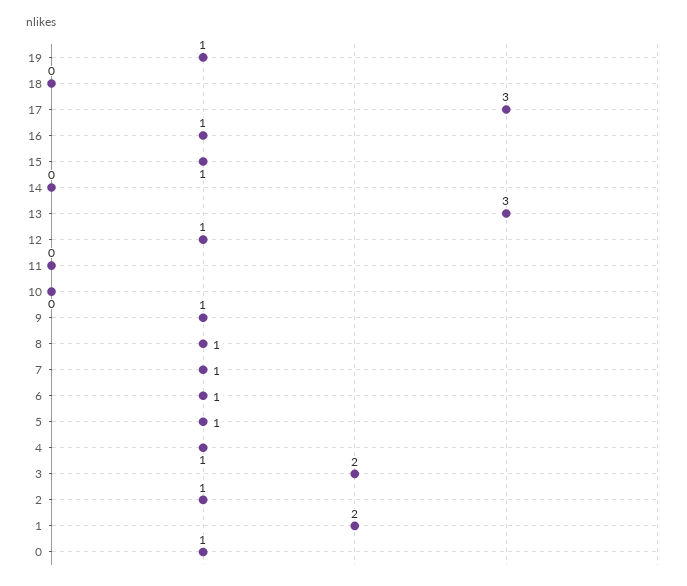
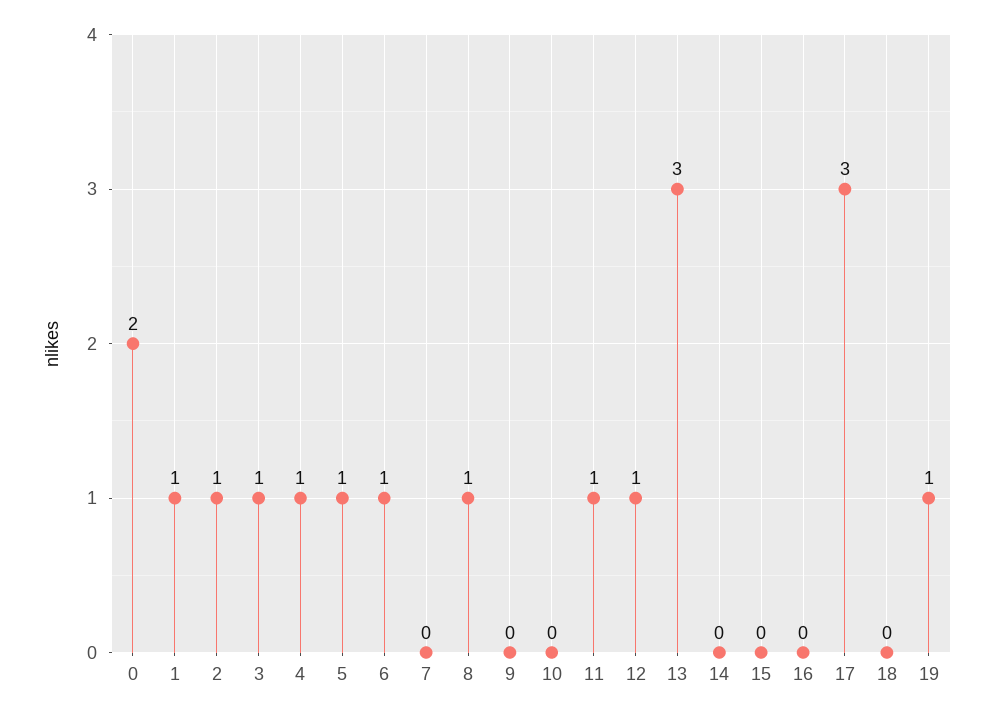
  {
    "19": 1,
    "18": 0,
    "17": 3,
-   "16": 1,
+   "16": 0,
-   "15": 1,
+   "15": 0,
    "14": 0,
    "13": 3,
    "12": 1,
-   "11": 0,
+   "11": 1,
    "10": 0,
-   "9": 1,
+   "9": 0,
    "8": 1,
-   "7": 1,
+   "7": 0,
    "6": 1,
    "5": 1,
    "4": 1,
-   "3": 2,
+   "3": 1,
    "2": 1,
-   "1": 2,
+   "1": 1,
-   "0": 1
+   "0": 2
  }

